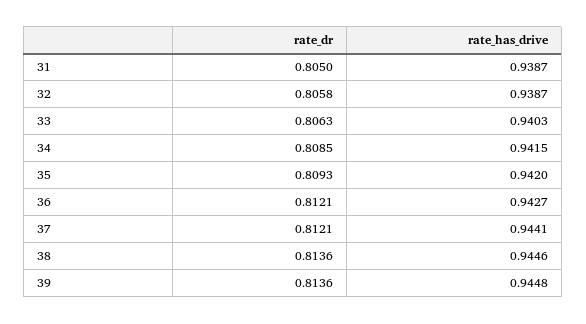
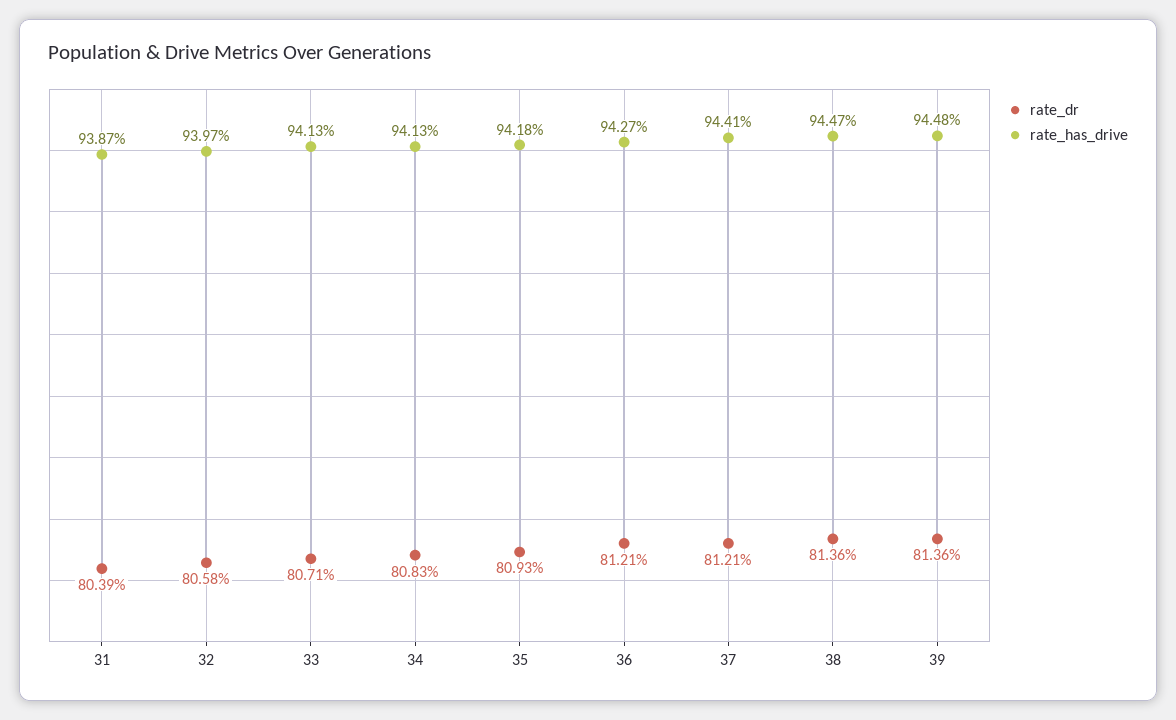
  {
    "rate_dr": {
-     "31": 0.805,
+     "31": 0.8039,
      "32": 0.8058,
-     "33": 0.8063,
+     "33": 0.8071,
-     "34": 0.8085,
+     "34": 0.8083,
      "35": 0.8093,
      "36": 0.8121,
      "37": 0.8121,
      "38": 0.8136,
      "39": 0.8136
    },
    "rate_has_drive": {
      "31": 0.9387,
-     "32": 0.9387,
+     "32": 0.9397,
-     "33": 0.9403,
+     "33": 0.9413,
-     "34": 0.9415,
+     "34": 0.9413,
-     "35": 0.942,
+     "35": 0.9418,
      "36": 0.9427,
      "37": 0.9441,
-     "38": 0.9446,
+     "38": 0.9447,
      "39": 0.9448
    }
  }

